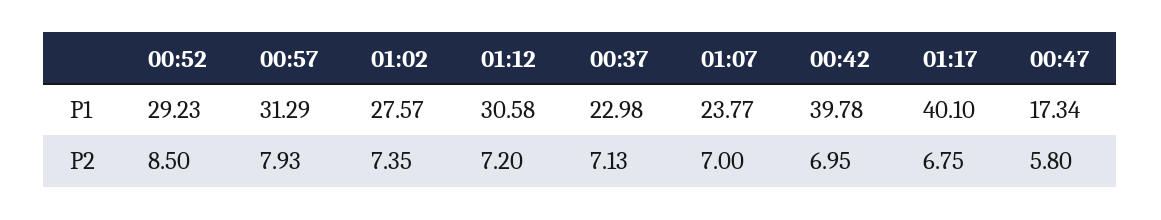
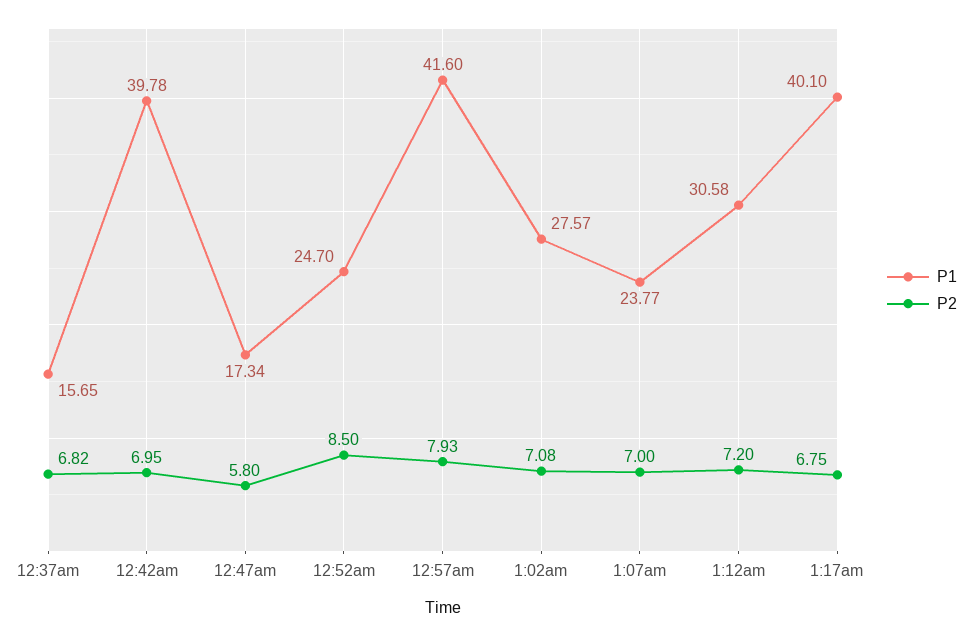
  {
    "P1": {
-     "00:52": 29.23,
+     "00:52": 24.7,
-     "00:57": 31.29,
+     "00:57": 41.6,
      "01:02": 27.57,
      "01:12": 30.58,
-     "00:37": 22.98,
+     "00:37": 15.65,
      "01:07": 23.77,
      "00:42": 39.78,
      "01:17": 40.1,
      "00:47": 17.34
    },
    "P2": {
      "00:52": 8.5,
      "00:57": 7.93,
-     "01:02": 7.35,
+     "01:02": 7.08,
      "01:12": 7.2,
-     "00:37": 7.13,
+     "00:37": 6.82,
      "01:07": 7,
      "00:42": 6.95,
      "01:17": 6.75,
      "00:47": 5.8
    }
  }

